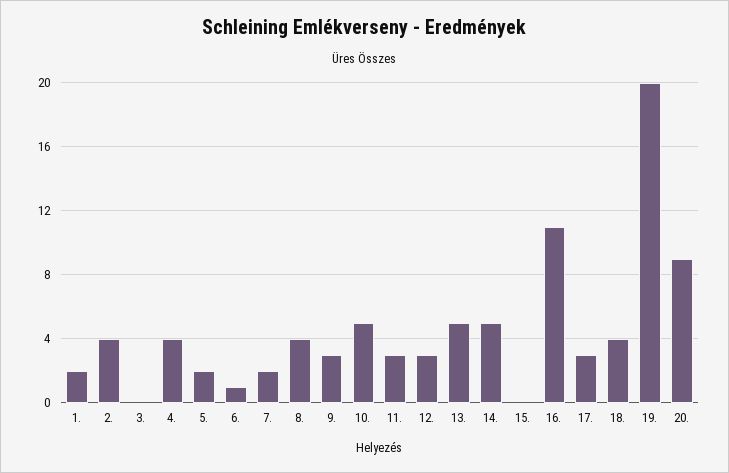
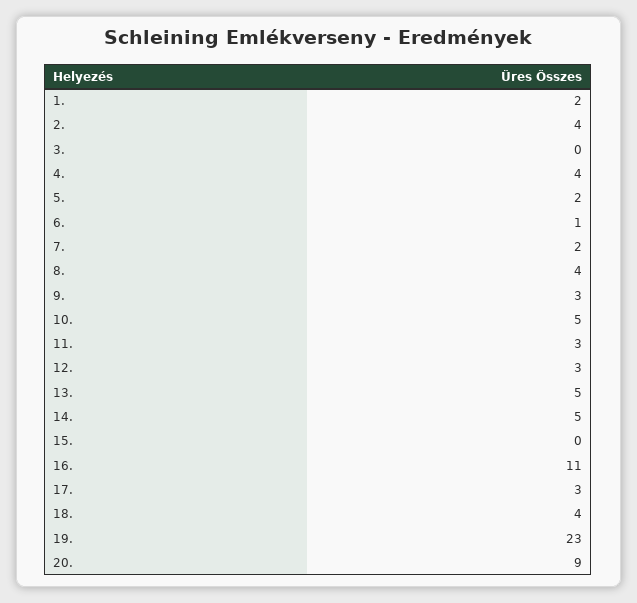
  {
    "1.": 2,
    "2.": 4,
    "3.": 0,
    "4.": 4,
    "5.": 2,
    "6.": 1,
    "7.": 2,
    "8.": 4,
    "9.": 3,
    "10.": 5,
    "11.": 3,
    "12.": 3,
    "13.": 5,
    "14.": 5,
    "15.": 0,
    "16.": 11,
    "17.": 3,
    "18.": 4,
-   "19.": 20,
+   "19.": 23,
    "20.": 9
  }

